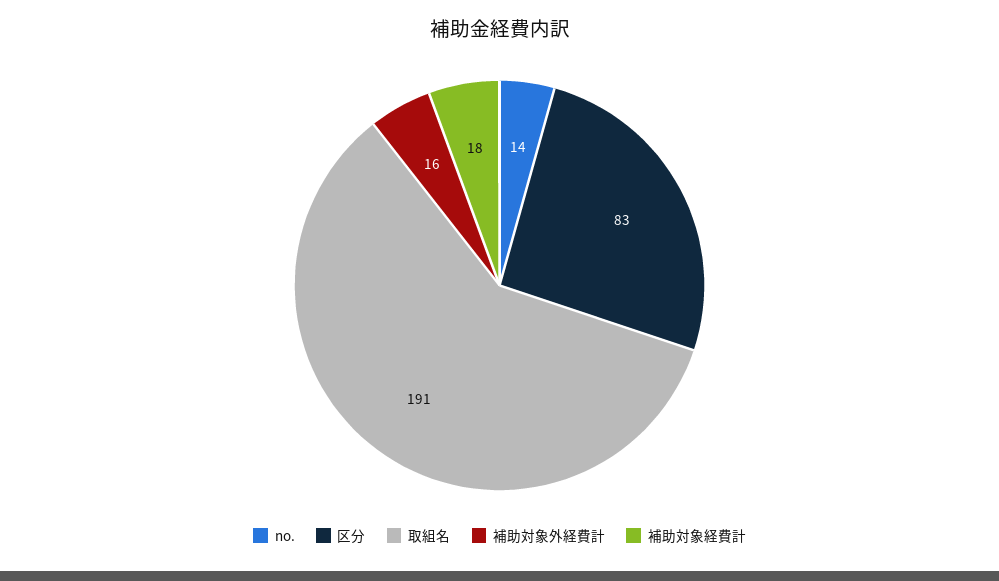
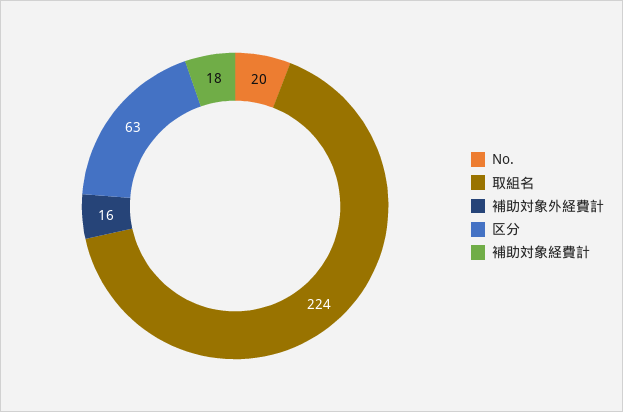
  {
-   "no.": 14,
+   "no.": 20,
-   "区分": 83,
+   "区分": 63,
-   "取組名": 191,
+   "取組名": 224,
    "補助対象外経費計": 16,
    "補助対象経費計": 18
  }

